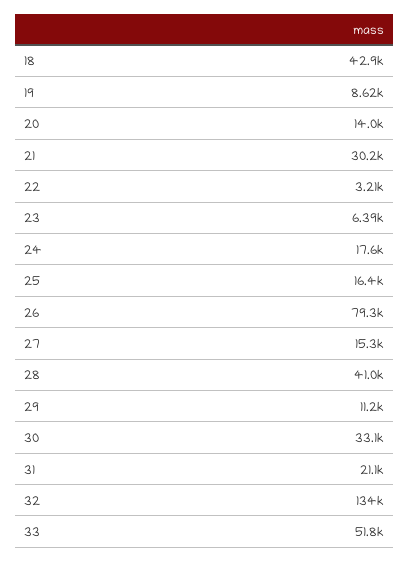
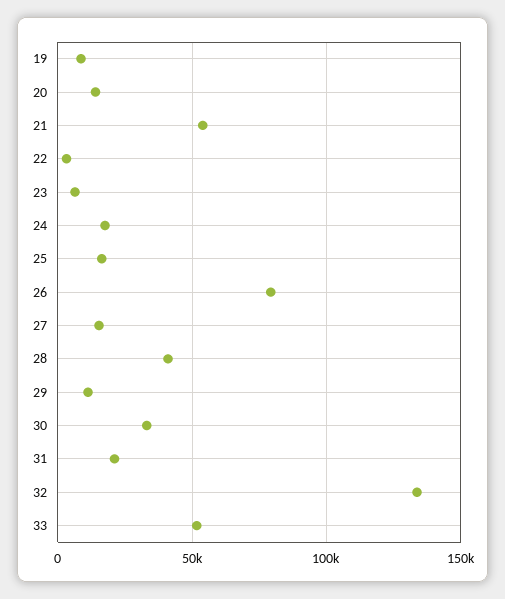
  {
-   "18": 42900,
    "19": 8620,
    "20": 14000,
-   "21": 30200,
+   "21": 55000,
    "22": 3210,
    "23": 6390,
    "24": 17600,
    "25": 16400,
    "26": 79300,
    "27": 15300,
    "28": 41000,
    "29": 11200,
    "30": 33100,
    "31": 21100,
    "32": 134000,
    "33": 51800
  }

